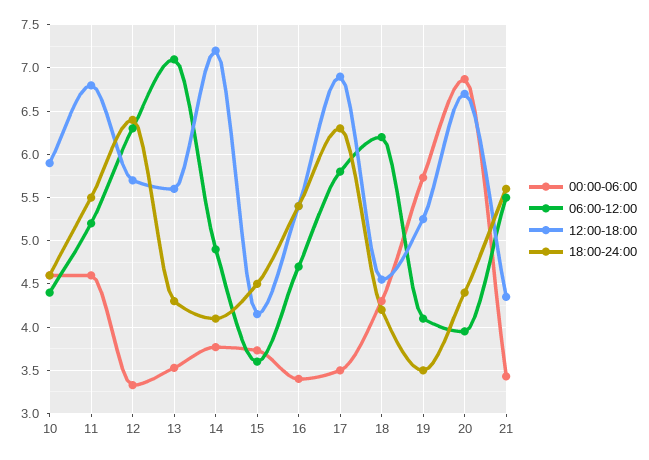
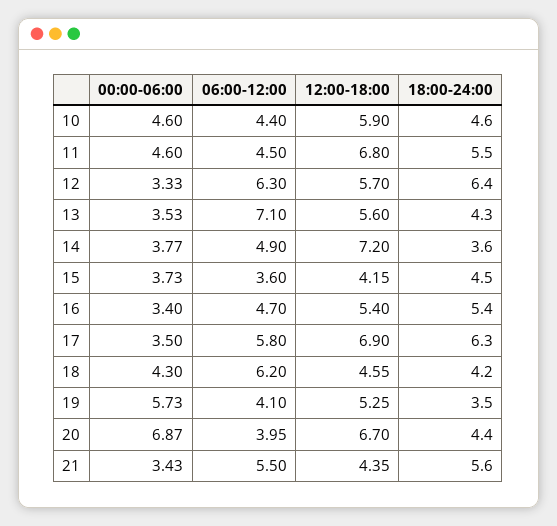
  {
    "00:00-06:00": {
      "10": 4.6,
      "11": 4.6,
      "12": 3.33,
      "13": 3.53,
      "14": 3.77,
      "15": 3.73,
      "16": 3.4,
      "17": 3.5,
      "18": 4.3,
      "19": 5.73,
      "20": 6.87,
      "21": 3.43
    },
    "06:00-12:00": {
      "10": 4.4,
-     "11": 5.2,
+     "11": 4.5,
      "12": 6.3,
      "13": 7.1,
      "14": 4.9,
      "15": 3.6,
      "16": 4.7,
      "17": 5.8,
      "18": 6.2,
      "19": 4.1,
      "20": 3.95,
      "21": 5.5
    },
    "12:00-18:00": {
      "10": 5.9,
      "11": 6.8,
      "12": 5.7,
      "13": 5.6,
      "14": 7.2,
      "15": 4.15,
      "16": 5.4,
      "17": 6.9,
      "18": 4.55,
      "19": 5.25,
      "20": 6.7,
      "21": 4.35
    },
    "18:00-24:00": {
      "10": 4.6,
      "11": 5.5,
      "12": 6.4,
      "13": 4.3,
-     "14": 4.1,
+     "14": 3.6,
      "15": 4.5,
      "16": 5.4,
      "17": 6.3,
      "18": 4.2,
      "19": 3.5,
      "20": 4.4,
      "21": 5.6
    }
  }

